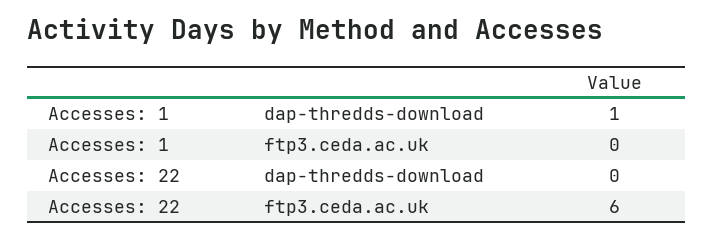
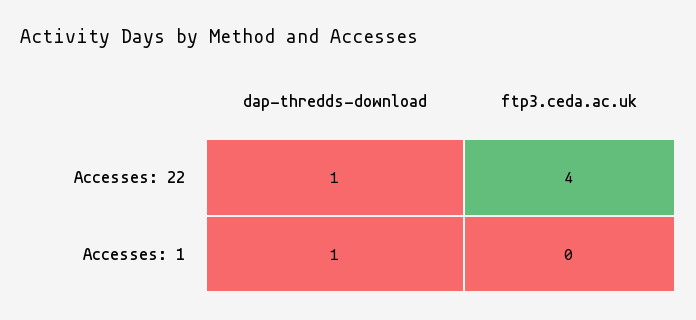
  {
    "Accesses: 1": {
      "dap-thredds-download": 1,
      "ftp3.ceda.ac.uk": 0
    },
    "Accesses: 22": {
-     "dap-thredds-download": 0,
+     "dap-thredds-download": 1,
-     "ftp3.ceda.ac.uk": 6
+     "ftp3.ceda.ac.uk": 4
    }
  }

